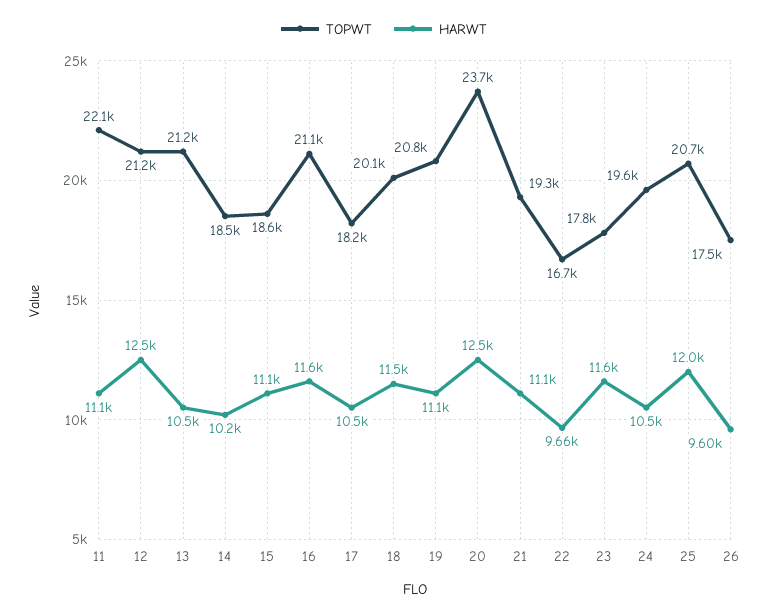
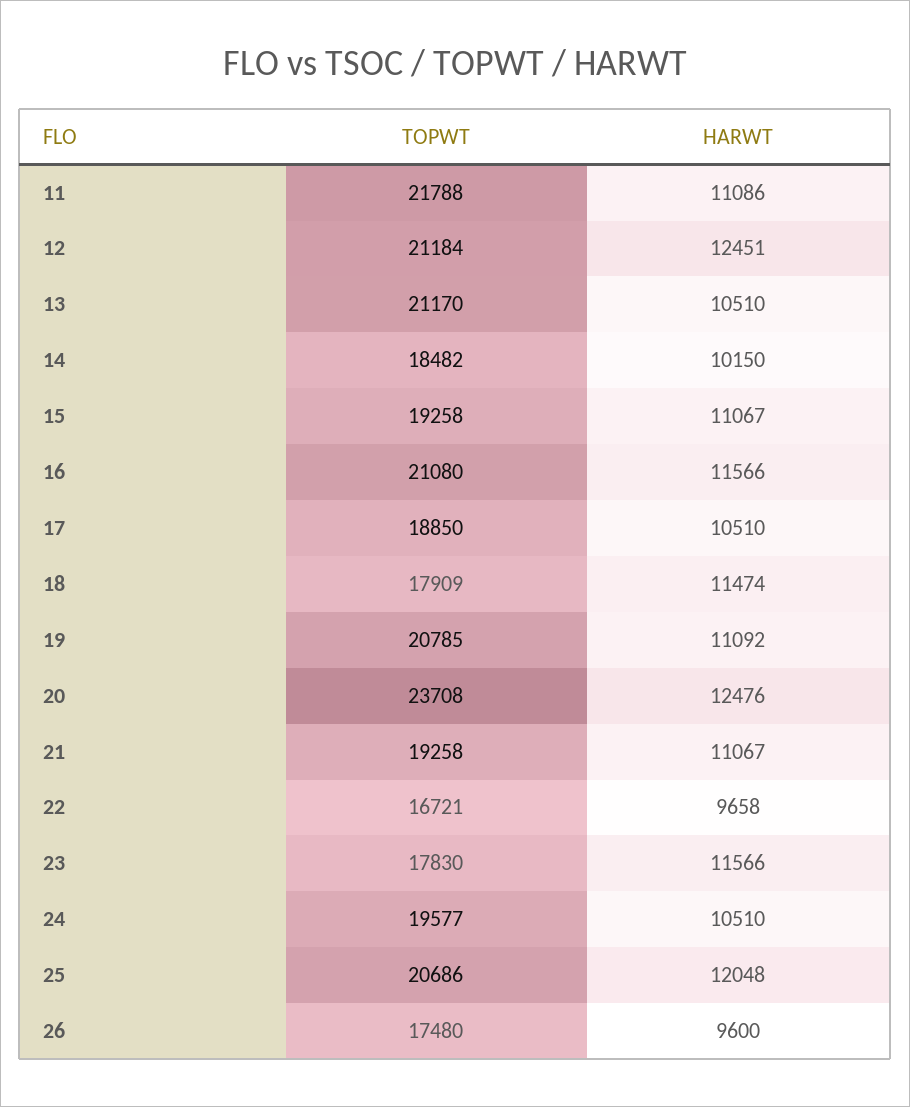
  {
    "TOPWT": {
-     "11": 22100,
+     "11": 21788,
      "12": 21184,
      "13": 21170,
      "14": 18482,
-     "15": 18600,
+     "15": 19258,
      "16": 21080,
-     "17": 18200,
+     "17": 18850,
-     "18": 20100,
+     "18": 17909,
      "19": 20785,
      "20": 23708,
      "21": 19258,
      "22": 16721,
      "23": 17830,
      "24": 19577,
      "25": 20686,
      "26": 17480
    },
    "HARWT": {
      "11": 11086,
      "12": 12451,
      "13": 10510,
      "14": 10150,
      "15": 11067,
      "16": 11566,
      "17": 10510,
      "18": 11474,
      "19": 11092,
      "20": 12476,
      "21": 11067,
      "22": 9658,
      "23": 11566,
      "24": 10510,
      "25": 12048,
      "26": 9600
    }
  }

